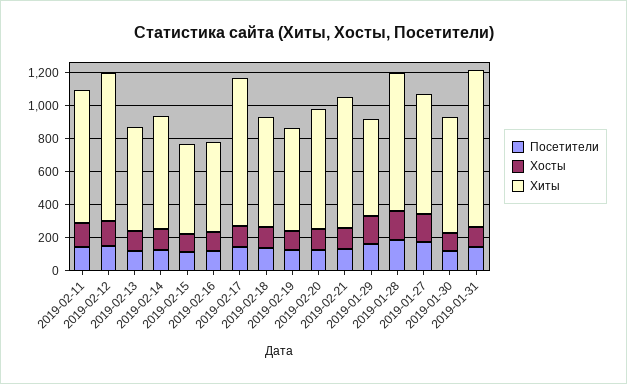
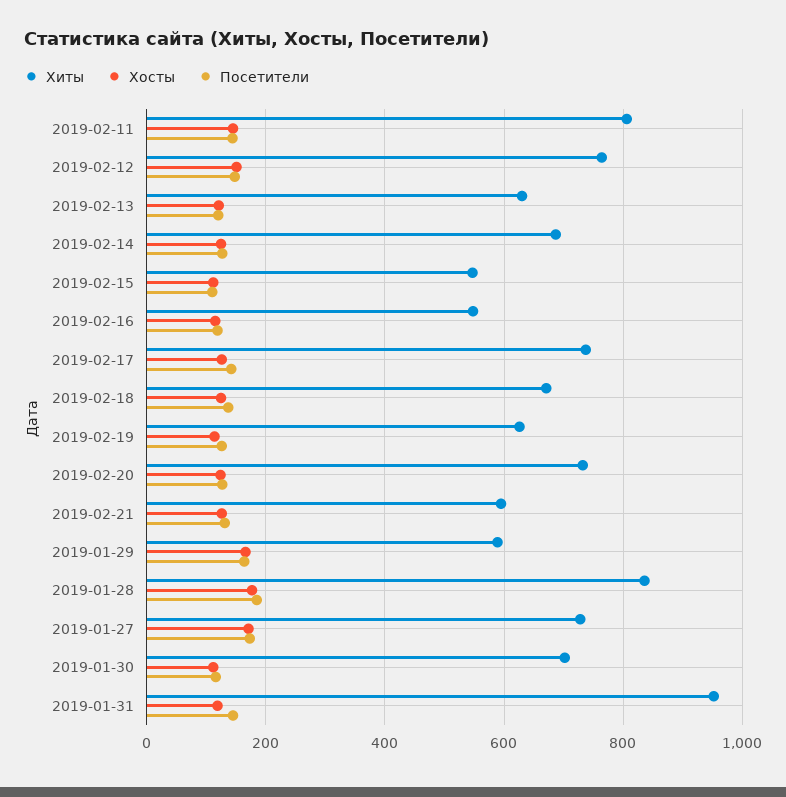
  {
    "Посетители": {
      "2019-02-11": 140,
      "2019-02-12": 140,
      "2019-02-13": 120,
      "2019-02-14": 120,
      "2019-02-15": 120,
      "2019-02-16": 120,
      "2019-02-17": 140,
      "2019-02-18": 140,
      "2019-02-19": 120,
      "2019-02-20": 120,
      "2019-02-21": 140,
      "2019-01-29": 160,
      "2019-01-28": 180,
      "2019-01-27": 180,
      "2019-01-30": 120,
      "2019-01-31": 140
    },
    "Хосты": {
      "2019-02-11": 140,
      "2019-02-12": 160,
      "2019-02-13": 120,
      "2019-02-14": 120,
      "2019-02-15": 120,
      "2019-02-16": 120,
      "2019-02-17": 120,
      "2019-02-18": 120,
      "2019-02-19": 120,
      "2019-02-20": 120,
      "2019-02-21": 120,
      "2019-01-29": 160,
      "2019-01-28": 180,
      "2019-01-27": 180,
      "2019-01-30": 120,
      "2019-01-31": 120
    },
    "Хиты": {
      "2019-02-11": 800,
-     "2019-02-12": 900,
+     "2019-02-12": 760,
      "2019-02-13": 640,
      "2019-02-14": 680,
      "2019-02-15": 540,
      "2019-02-16": 540,
-     "2019-02-17": 900,
+     "2019-02-17": 740,
      "2019-02-18": 680,
      "2019-02-19": 620,
      "2019-02-20": 740,
-     "2019-02-21": 800,
+     "2019-02-21": 600,
      "2019-01-29": 580,
      "2019-01-28": 840,
      "2019-01-27": 720,
      "2019-01-30": 700,
      "2019-01-31": 960
    }
  }

